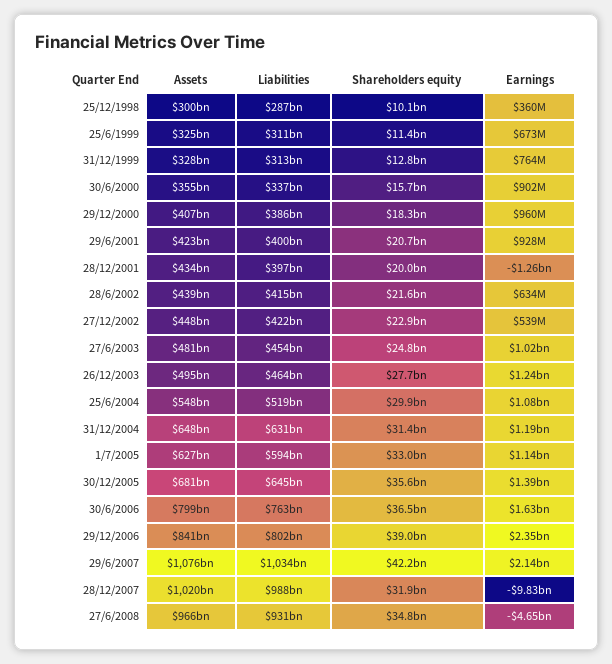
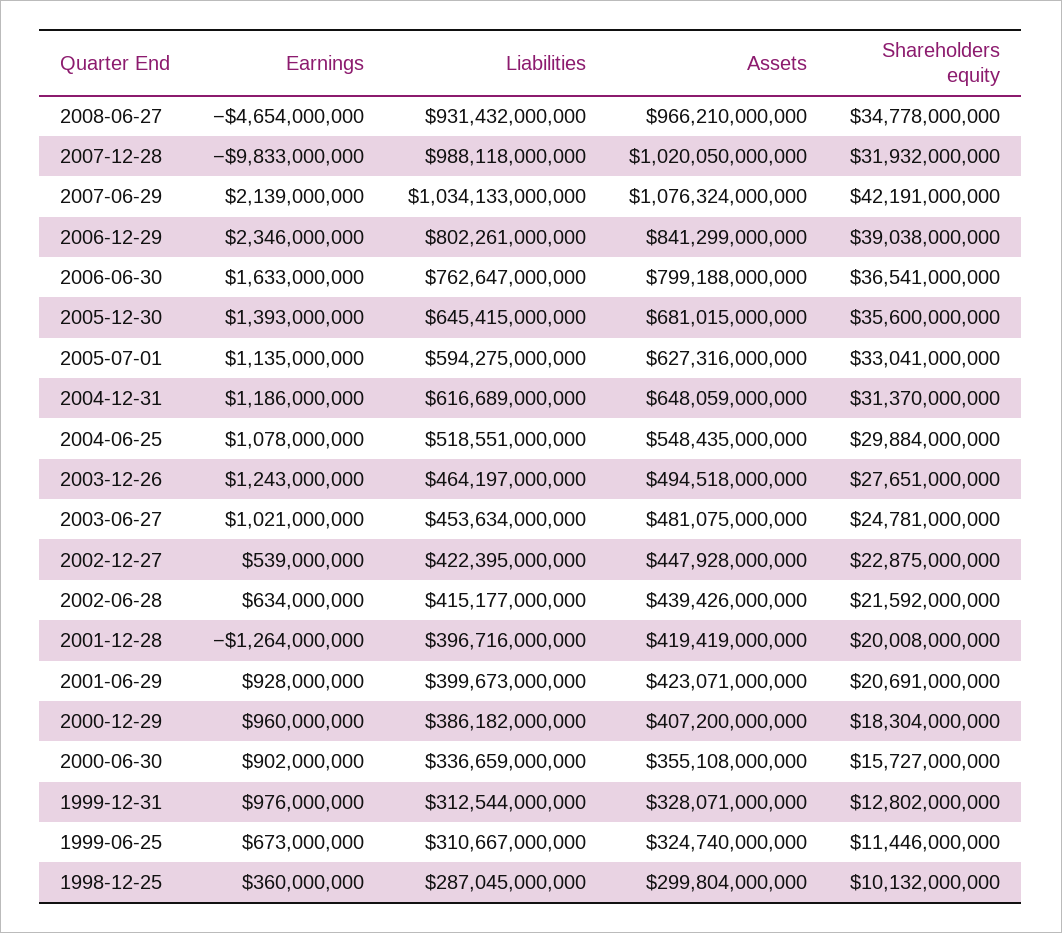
  {
    "Assets": {
      "25/12/1998": 299804000000,
      "25/6/1999": 324740000000,
      "31/12/1999": 328071000000,
      "30/6/2000": 355108000000,
      "29/12/2000": 407200000000,
      "29/6/2001": 423071000000,
-     "28/12/2001": 434000000000,
+     "28/12/2001": 419419000000,
      "28/6/2002": 439426000000,
      "27/12/2002": 447928000000,
      "27/6/2003": 481075000000,
      "26/12/2003": 494518000000,
      "25/6/2004": 548435000000,
      "31/12/2004": 648059000000,
      "1/7/2005": 627316000000,
      "30/12/2005": 681015000000,
      "30/6/2006": 799188000000,
      "29/12/2006": 841299000000,
      "29/6/2007": 1076324000000,
      "28/12/2007": 1020050000000,
      "27/6/2008": 966210000000
    },
    "Liabilities": {
      "25/12/1998": 287045000000,
      "25/6/1999": 310667000000,
      "31/12/1999": 312544000000,
      "30/6/2000": 336659000000,
      "29/12/2000": 386182000000,
      "29/6/2001": 399673000000,
      "28/12/2001": 396716000000,
      "28/6/2002": 415177000000,
      "27/12/2002": 422395000000,
      "27/6/2003": 453634000000,
      "26/12/2003": 464197000000,
      "25/6/2004": 518551000000,
-     "31/12/2004": 631000000000,
+     "31/12/2004": 616689000000,
      "1/7/2005": 594275000000,
      "30/12/2005": 645415000000,
      "30/6/2006": 762647000000,
      "29/12/2006": 802261000000,
      "29/6/2007": 1034133000000,
      "28/12/2007": 988118000000,
      "27/6/2008": 931432000000
    },
    "Shareholders equity": {
      "25/12/1998": 10132000000,
      "25/6/1999": 11446000000,
      "31/12/1999": 12802000000,
      "30/6/2000": 15727000000,
      "29/12/2000": 18304000000,
      "29/6/2001": 20691000000,
      "28/12/2001": 20008000000,
      "28/6/2002": 21592000000,
      "27/12/2002": 22875000000,
      "27/6/2003": 24781000000,
      "26/12/2003": 27651000000,
      "25/6/2004": 29884000000,
      "31/12/2004": 31370000000,
      "1/7/2005": 33041000000,
      "30/12/2005": 35600000000,
      "30/6/2006": 36541000000,
      "29/12/2006": 39038000000,
      "29/6/2007": 42191000000,
      "28/12/2007": 31932000000,
      "27/6/2008": 34778000000
    },
    "Earnings": {
      "25/12/1998": 360000000,
      "25/6/1999": 673000000,
-     "31/12/1999": 764000000,
+     "31/12/1999": 976000000,
      "30/6/2000": 902000000,
      "29/12/2000": 960000000,
      "29/6/2001": 928000000,
      "28/12/2001": -1264000000,
      "28/6/2002": 634000000,
      "27/12/2002": 539000000,
      "27/6/2003": 1021000000,
      "26/12/2003": 1243000000,
      "25/6/2004": 1078000000,
      "31/12/2004": 1186000000,
      "1/7/2005": 1135000000,
      "30/12/2005": 1393000000,
      "30/6/2006": 1633000000,
      "29/12/2006": 2346000000,
      "29/6/2007": 2139000000,
      "28/12/2007": -9833000000,
      "27/6/2008": -4654000000
    }
  }

